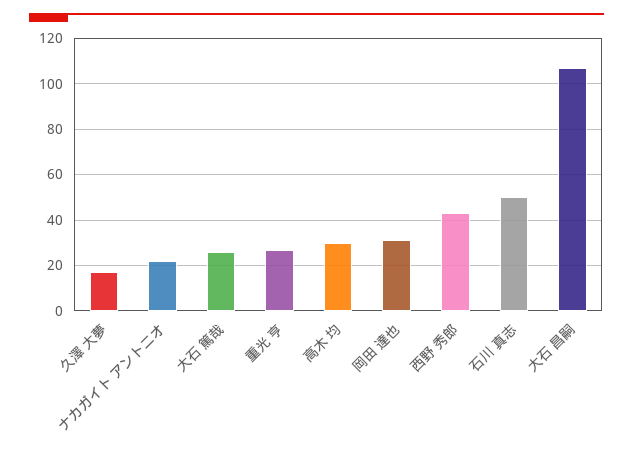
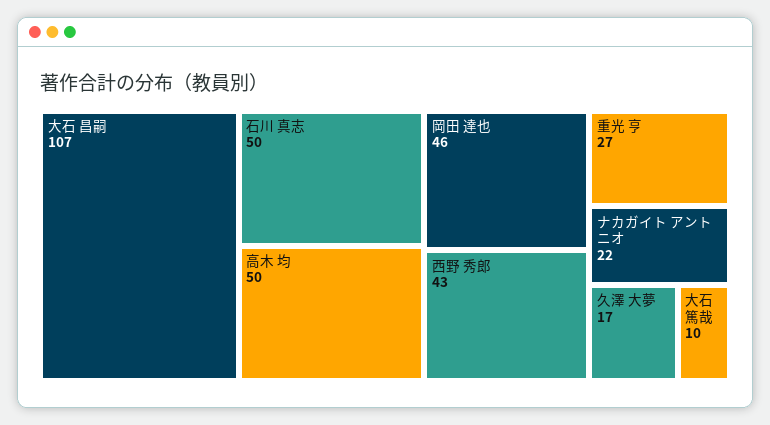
  {
    "久澤 大夢": 17,
    "ナカガイト アントニオ": 22,
-   "大石 篤哉": 25,
+   "大石 篤哉": 10,
    "重光 亨": 27,
-   "高木 均": 30,
+   "高木 均": 50,
-   "岡田 達也": 30,
+   "岡田 達也": 46,
    "西野 秀郎": 43,
    "石川 真志": 50,
    "大石 昌嗣": 107
  }

